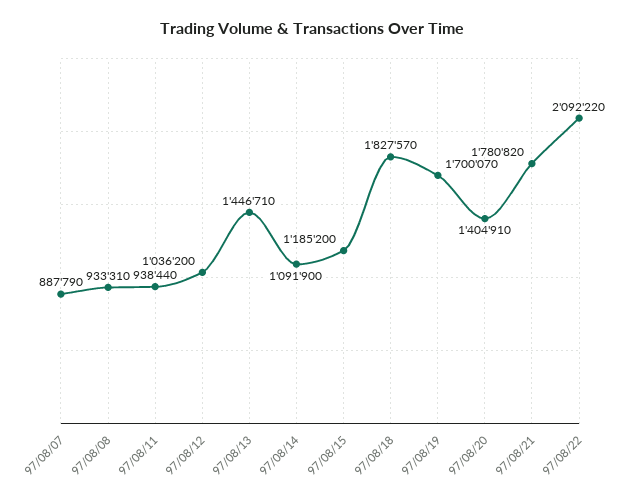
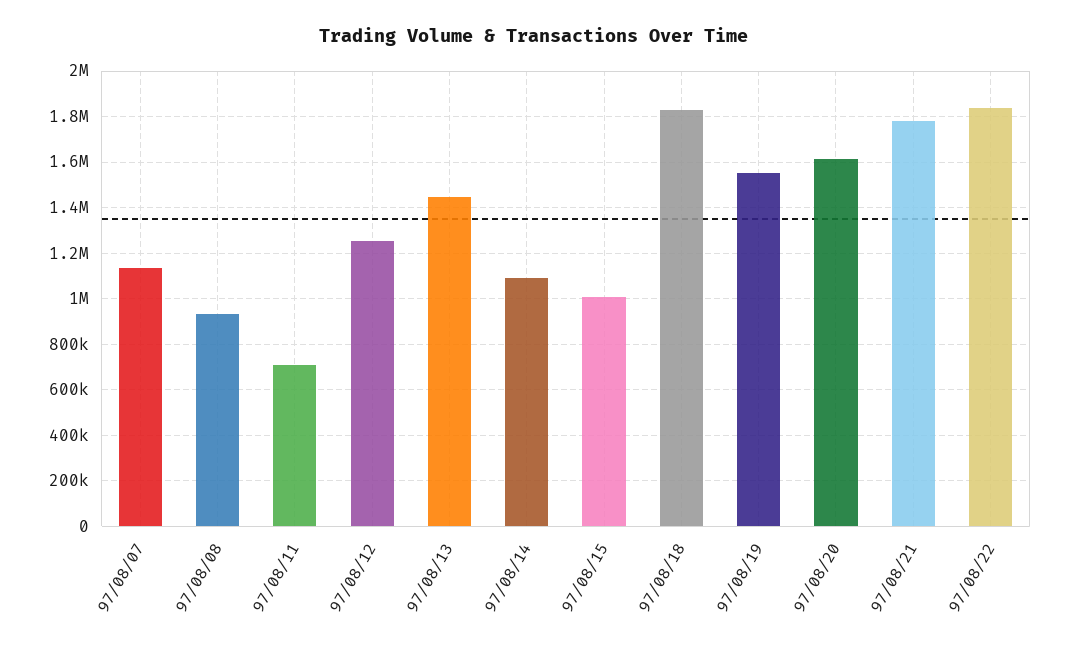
  {
-   "97/08/07": 887790,
+   "97/08/07": 1150000,
    "97/08/08": 933310,
-   "97/08/11": 938440,
+   "97/08/11": 700000,
-   "97/08/12": 1036200,
+   "97/08/12": 1250000,
    "97/08/13": 1446710,
    "97/08/14": 1091900,
-   "97/08/15": 1185200,
+   "97/08/15": 1000000,
    "97/08/18": 1827570,
-   "97/08/19": 1700070,
+   "97/08/19": 1550000,
-   "97/08/20": 1404910,
+   "97/08/20": 1600000,
    "97/08/21": 1780820,
-   "97/08/22": 2092220
+   "97/08/22": 1850000
  }

